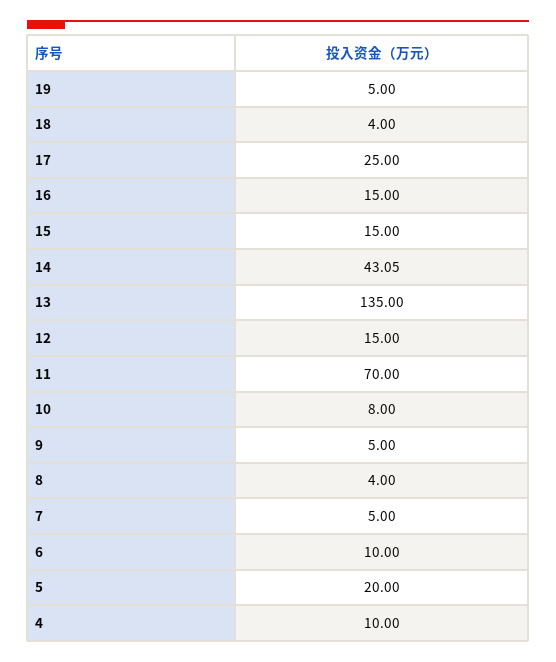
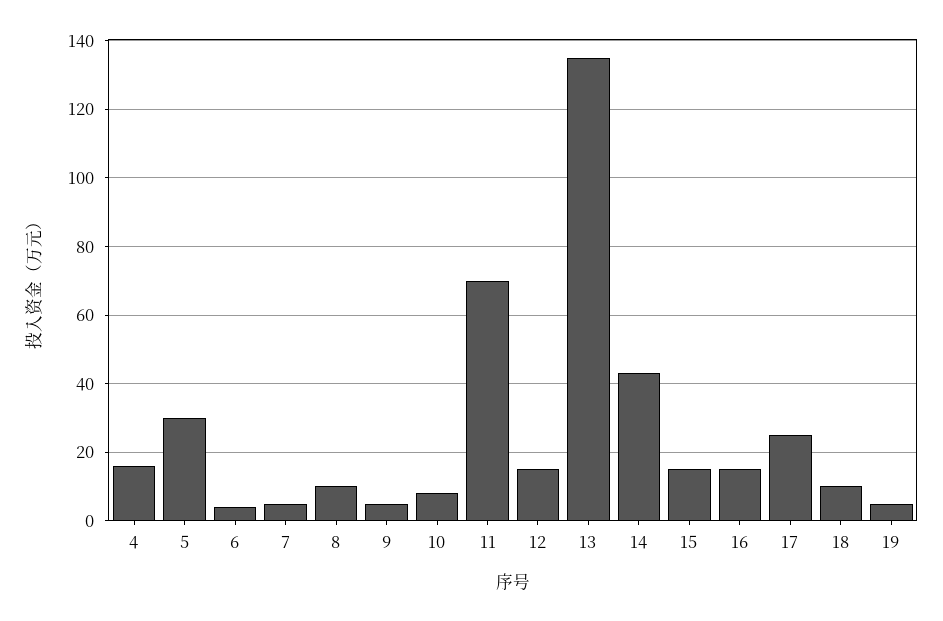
  {
    "19": 5,
-   "18": 4,
+   "18": 10,
    "17": 25,
    "16": 15,
    "15": 15,
    "14": 43.05,
    "13": 135,
    "12": 15,
    "11": 70,
    "10": 8,
    "9": 5,
-   "8": 4,
+   "8": 10,
    "7": 5,
-   "6": 10,
+   "6": 4,
-   "5": 20,
+   "5": 30,
-   "4": 10
+   "4": 16
  }

